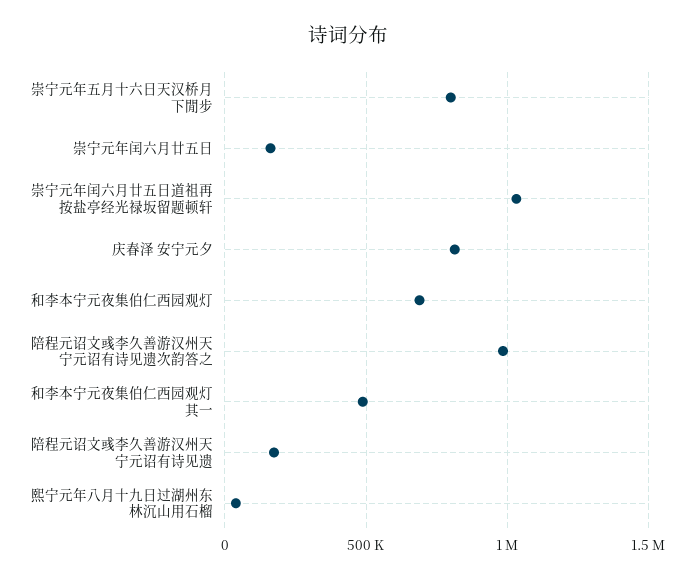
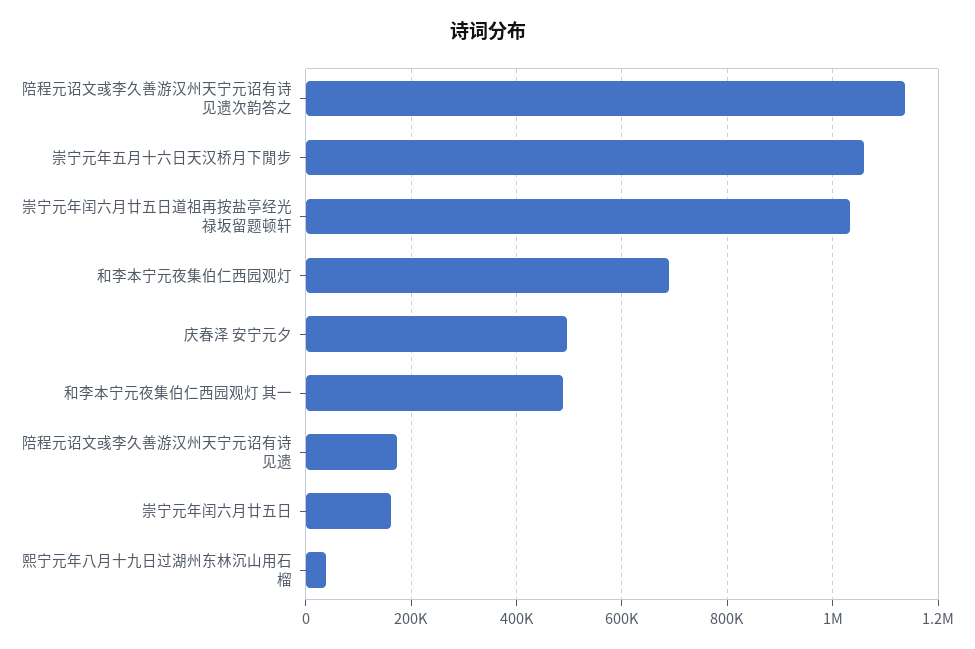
  {
-   "崇宁元年五月十六日天汉桥月下閒步": 800000,
+   "崇宁元年五月十六日天汉桥月下閒步": 1060000,
    "崇宁元年闰六月廿五日": 160000,
    "崇宁元年闰六月廿五日道祖再按盐亭经光禄坂留题顿轩": 1040000,
-   "庆春泽 安宁元夕": 800000,
+   "庆春泽 安宁元夕": 500000,
    "和李本宁元夜集伯仁西园观灯": 680000,
-   "陪程元诏文彧李久善游汉州天宁元诏有诗见遗次韵答之": 1000000,
+   "陪程元诏文彧李久善游汉州天宁元诏有诗见遗次韵答之": 1140000,
    "和李本宁元夜集伯仁西园观灯 其一": 480000,
    "陪程元诏文彧李久善游汉州天宁元诏有诗见遗": 180000,
    "熙宁元年八月十九日过湖州东林沉山用石榴": 40000
  }

